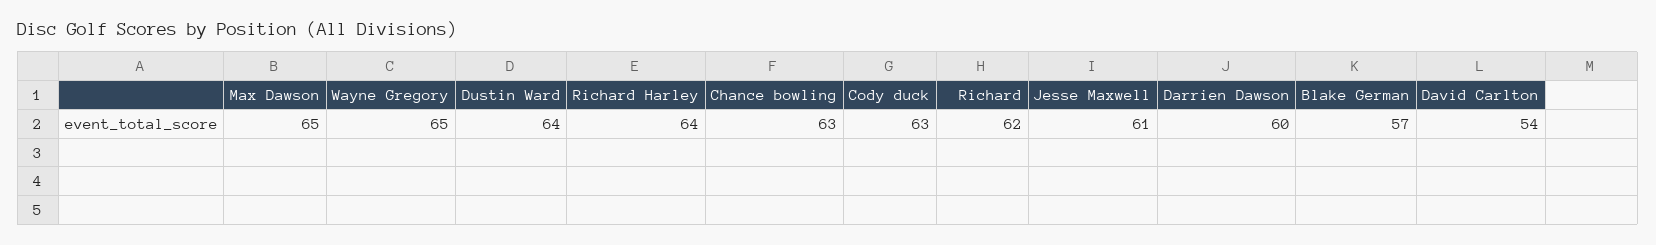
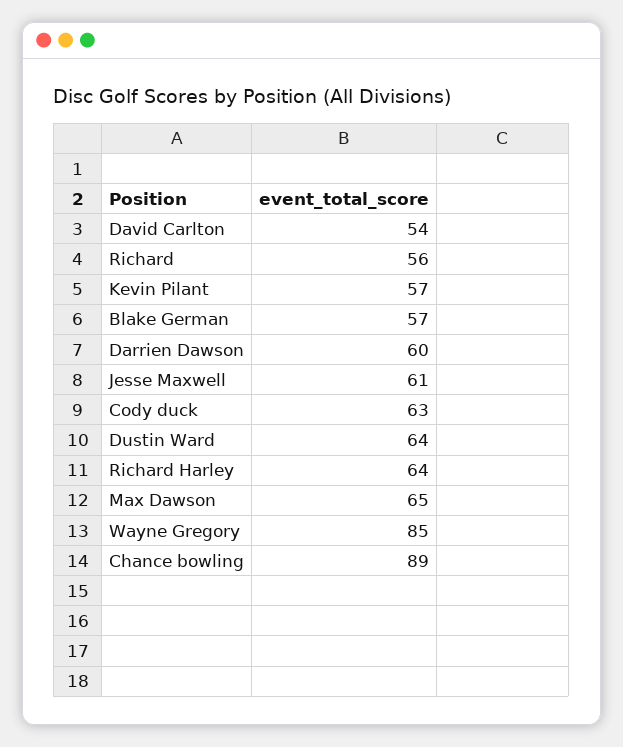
  {
    "Max Dawson": 65,
-   "Wayne Gregory": 65,
+   "Wayne Gregory": 85,
    "Dustin Ward": 64,
    "Richard Harley": 64,
-   "Chance bowling": 63,
+   "Chance bowling": 89,
    "Cody duck": 63,
-   "Richard": 62,
+   "Richard": 56,
    "Jesse Maxwell": 61,
    "Darrien Dawson": 60,
    "Blake German": 57,
-   "David Carlton": 54
+   "David Carlton": 54,
+   "Kevin Pilant": 57
  }

